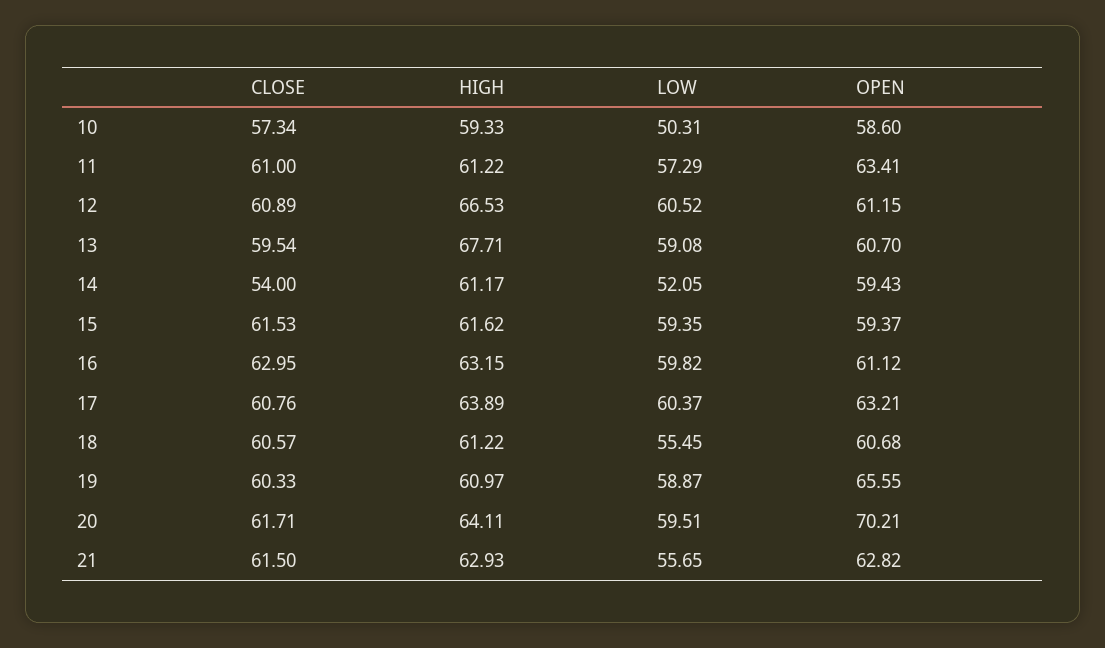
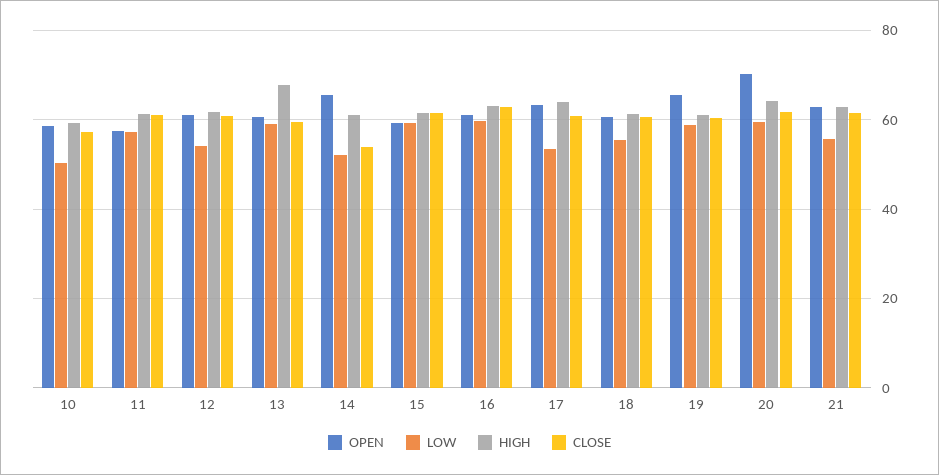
  {
    "CLOSE": {
      "10": 57.34,
      "11": 61,
      "12": 60.89,
      "13": 59.54,
      "14": 54,
      "15": 61.53,
      "16": 62.95,
      "17": 60.76,
      "18": 60.57,
      "19": 60.33,
      "20": 61.71,
      "21": 61.5
    },
    "HIGH": {
      "10": 59.33,
      "11": 61.22,
-     "12": 66.53,
+     "12": 62,
      "13": 67.71,
      "14": 61.17,
      "15": 61.62,
      "16": 63.15,
      "17": 63.89,
      "18": 61.22,
      "19": 60.97,
      "20": 64.11,
      "21": 62.93
    },
    "LOW": {
      "10": 50.31,
      "11": 57.29,
-     "12": 60.52,
+     "12": 54,
      "13": 59.08,
      "14": 52.05,
      "15": 59.35,
      "16": 59.82,
-     "17": 60.37,
+     "17": 54,
      "18": 55.45,
      "19": 58.87,
      "20": 59.51,
      "21": 55.65
    },
    "OPEN": {
      "10": 58.6,
-     "11": 63.41,
+     "11": 58,
      "12": 61.15,
      "13": 60.7,
-     "14": 59.43,
+     "14": 66,
      "15": 59.37,
      "16": 61.12,
      "17": 63.21,
      "18": 60.68,
      "19": 65.55,
      "20": 70.21,
      "21": 62.82
    }
  }

